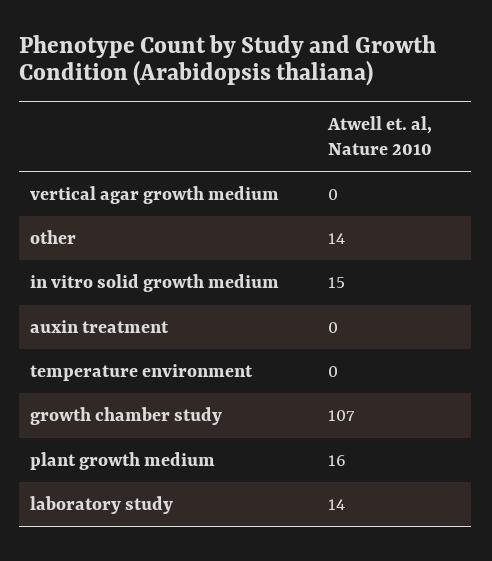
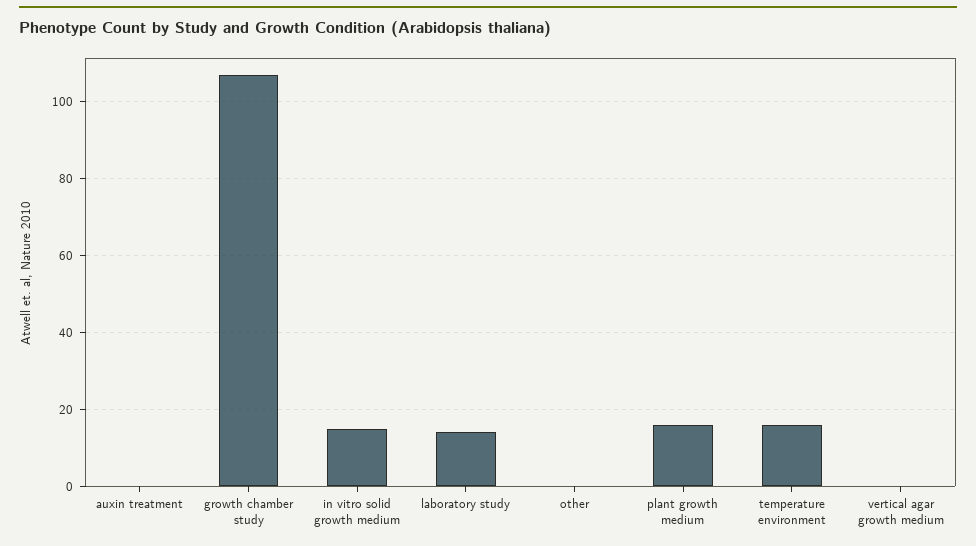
  {
    "vertical agar growth medium": 0,
-   "other": 14,
+   "other": 0,
    "in vitro solid growth medium": 15,
    "auxin treatment": 0,
-   "temperature environment": 0,
+   "temperature environment": 15,
    "growth chamber study": 107,
    "plant growth medium": 16,
    "laboratory study": 14
  }

